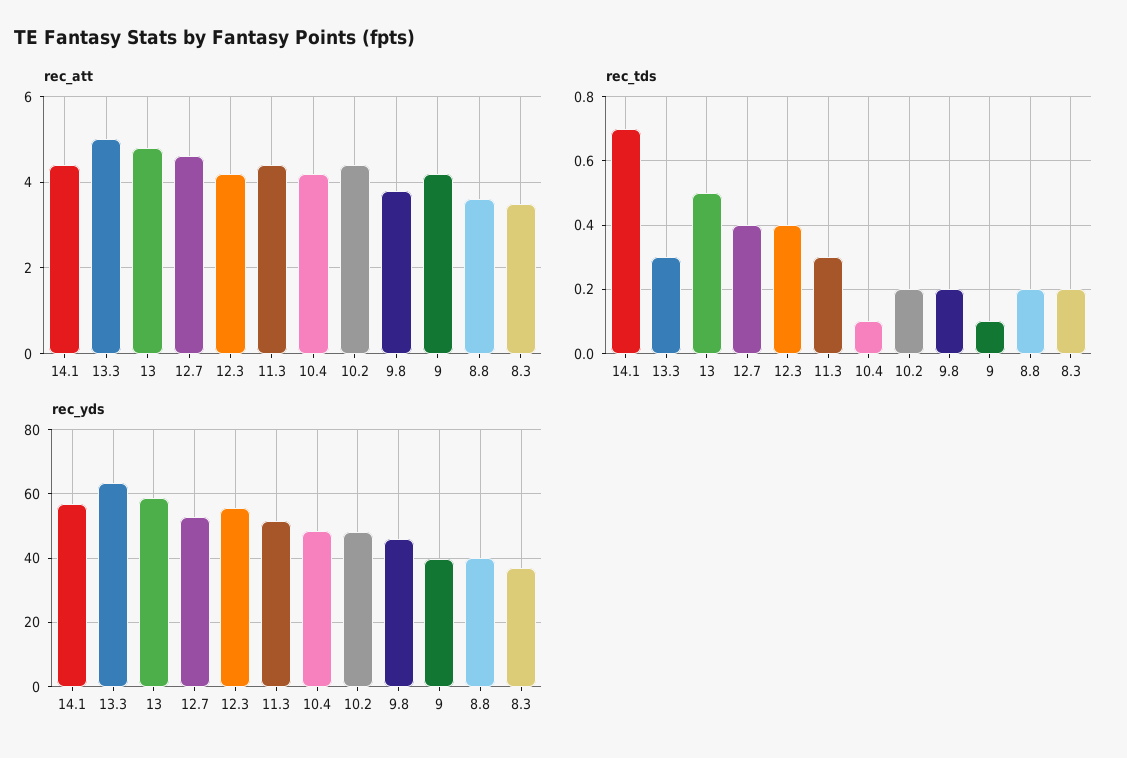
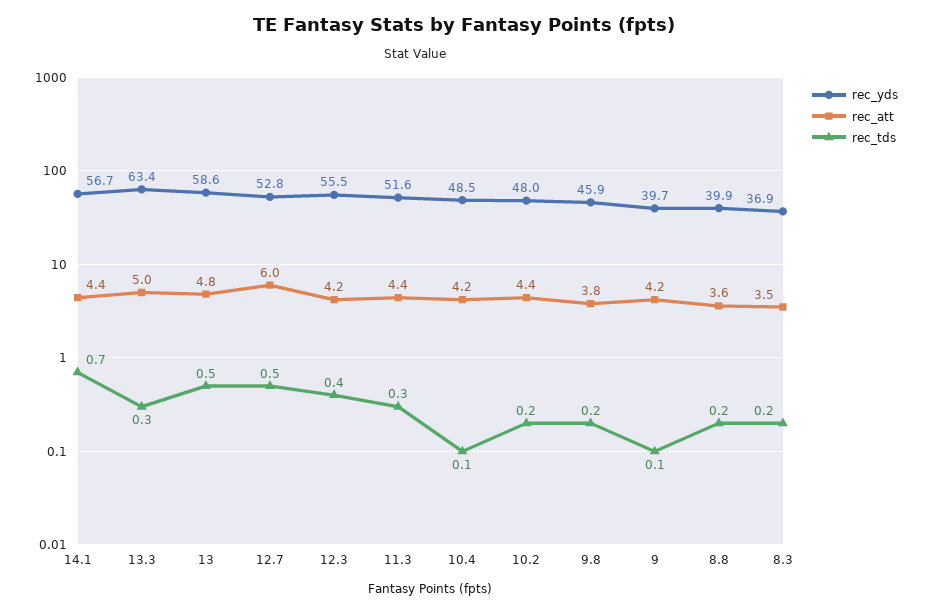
  {
    "rec_att": {
      "14.1": 4.4,
      "13.3": 5,
      "13": 4.8,
-     "12.7": 4.5,
+     "12.7": 6,
      "12.3": 4.2,
      "11.3": 4.4,
      "10.4": 4.2,
      "10.2": 4.4,
      "9.8": 3.8,
      "9": 4.2,
      "8.8": 3.6,
      "8.3": 3.5
    },
    "rec_tds": {
      "14.1": 0.7,
      "13.3": 0.3,
      "13": 0.5,
-     "12.7": 0.4,
+     "12.7": 0.5,
      "12.3": 0.4,
      "11.3": 0.3,
      "10.4": 0.1,
      "10.2": 0.2,
      "9.8": 0.2,
      "9": 0.1,
      "8.8": 0.2,
      "8.3": 0.2
    },
    "rec_yds": {
      "14.1": 56.7,
      "13.3": 63.4,
      "13": 58.6,
      "12.7": 52.8,
      "12.3": 55.5,
      "11.3": 51.6,
      "10.4": 48.5,
      "10.2": 48,
      "9.8": 45.9,
      "9": 39.7,
      "8.8": 39.9,
      "8.3": 36.9
    }
  }

